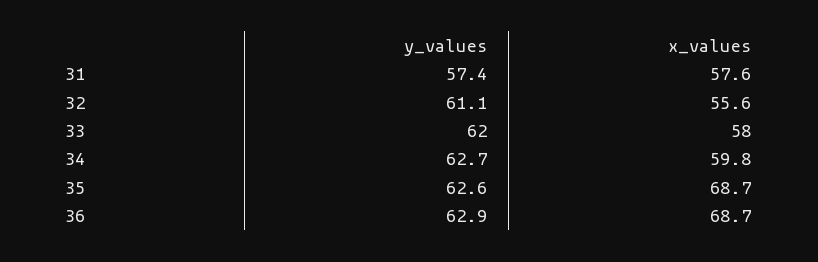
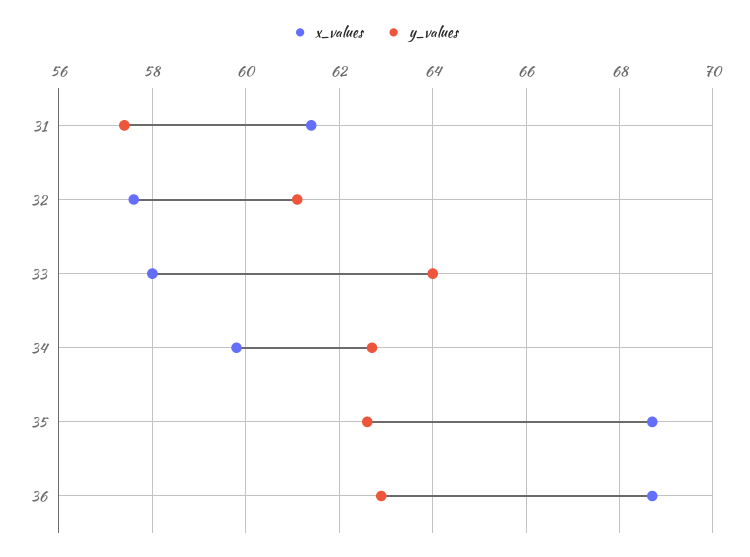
  {
    "y_values": {
      "31": 57.4,
      "32": 61.1,
-     "33": 62,
+     "33": 64,
      "34": 62.7,
      "35": 62.6,
      "36": 62.9
    },
    "x_values": {
-     "31": 57.6,
+     "31": 61.5,
-     "32": 55.6,
+     "32": 57.5,
      "33": 58,
      "34": 59.8,
      "35": 68.7,
      "36": 68.7
    }
  }

